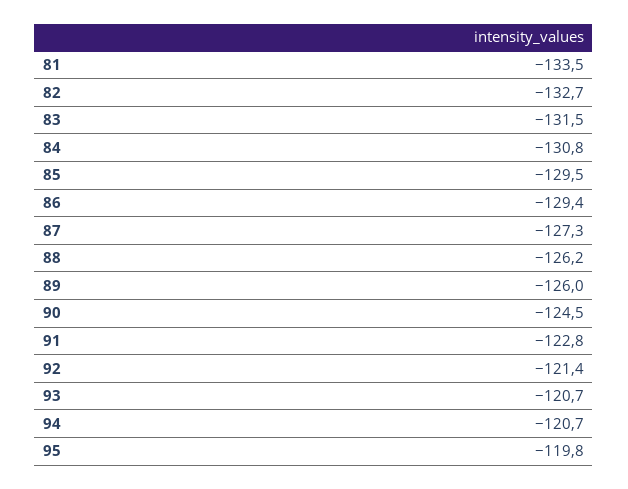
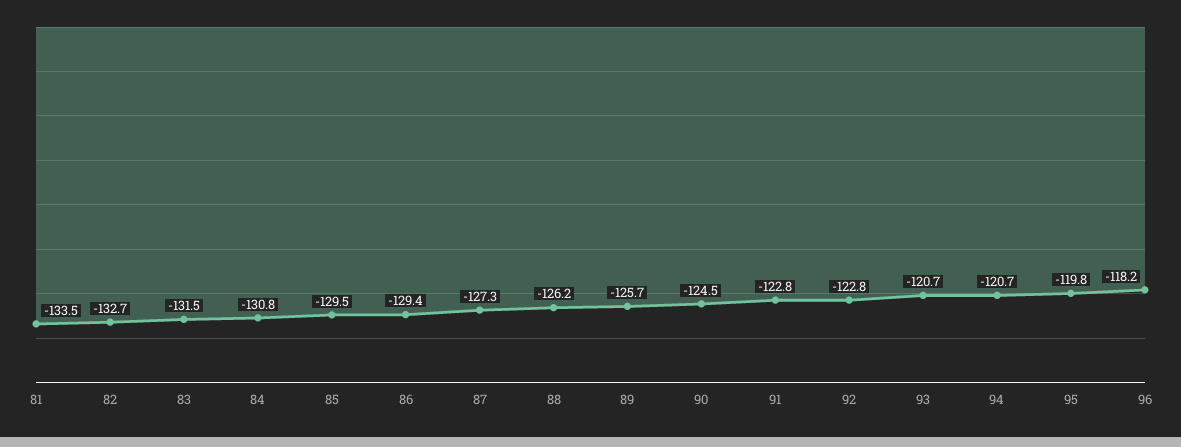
  {
    "81": -133.5,
    "82": -132.7,
    "83": -131.5,
    "84": -130.8,
    "85": -129.5,
    "86": -129.4,
    "87": -127.3,
    "88": -126.2,
-   "89": -126,
+   "89": -125.7,
    "90": -124.5,
    "91": -122.8,
-   "92": -121.4,
+   "92": -122.8,
    "93": -120.7,
    "94": -120.7,
-   "95": -119.8
+   "95": -119.8,
+   "96": -118.2
  }

